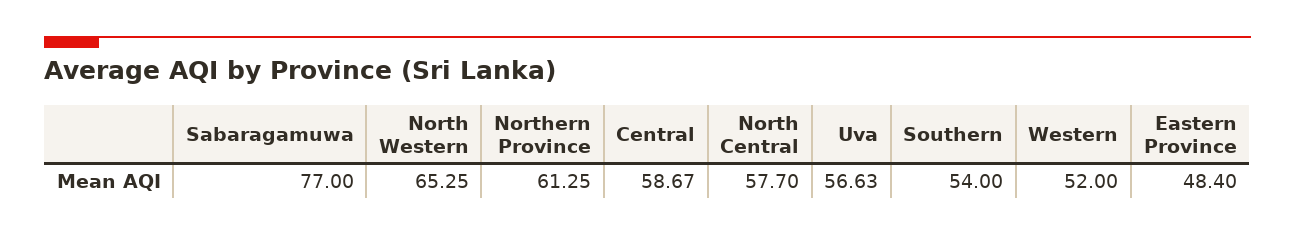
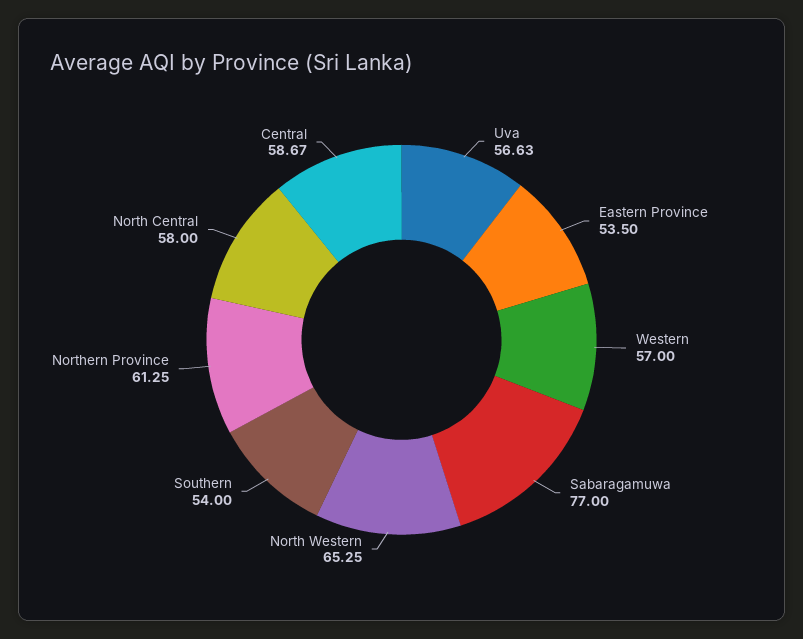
  {
    "Sabaragamuwa": 77,
    "North Western": 65.25,
    "Northern Province": 61.25,
    "Central": 58.67,
-   "North Central": 57.7,
+   "North Central": 58,
    "Uva": 56.63,
    "Southern": 54,
-   "Western": 52,
+   "Western": 57,
-   "Eastern Province": 48.4
+   "Eastern Province": 53.5
  }

